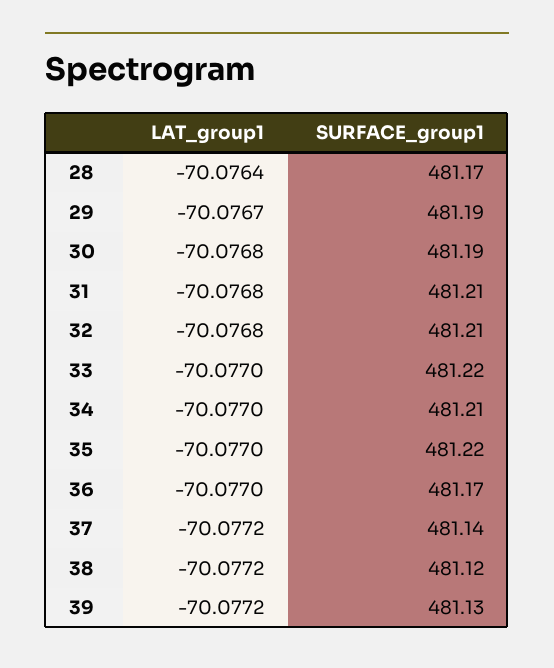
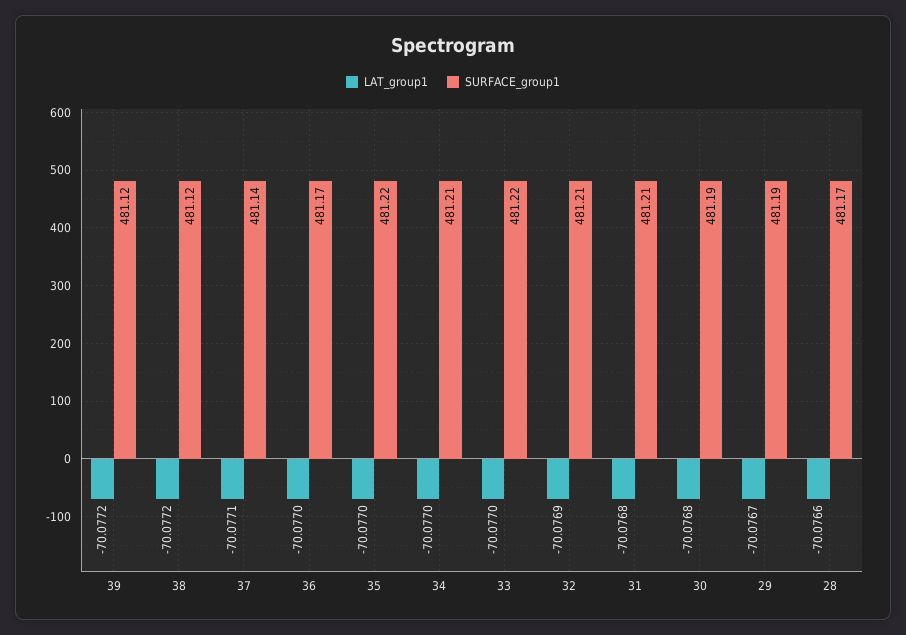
  {
    "LAT_group1": {
-     "28": -70.0764,
+     "28": -70.0766,
      "29": -70.0767,
      "30": -70.0768,
      "31": -70.0768,
-     "32": -70.0768,
+     "32": -70.0769,
      "33": -70.077,
      "34": -70.077,
      "35": -70.077,
      "36": -70.077,
-     "37": -70.0772,
+     "37": -70.0771,
      "38": -70.0772,
      "39": -70.0772
    },
    "SURFACE_group1": {
      "28": 481.17,
      "29": 481.19,
      "30": 481.19,
      "31": 481.21,
      "32": 481.21,
      "33": 481.22,
      "34": 481.21,
      "35": 481.22,
      "36": 481.17,
      "37": 481.14,
      "38": 481.12,
-     "39": 481.13
+     "39": 481.12
    }
  }

